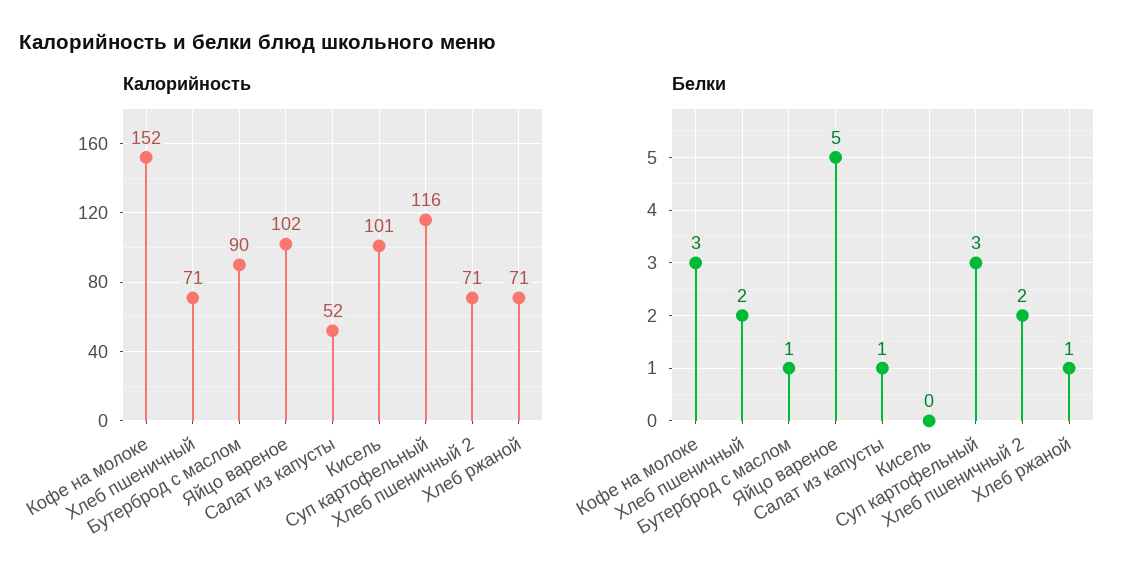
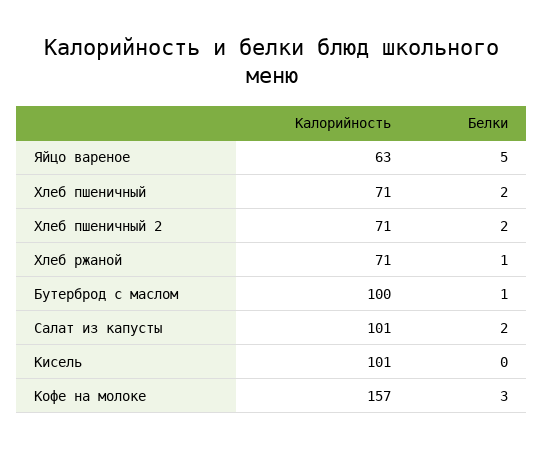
  {
    "Калорийность": {
-     "Кофе на молоке": 152,
+     "Кофе на молоке": 157,
      "Хлеб пшеничный": 71,
-     "Бутерброд с маслом": 90,
+     "Бутерброд с маслом": 100,
-     "Яйцо вареное": 102,
+     "Яйцо вареное": 63,
-     "Салат из капусты": 52,
+     "Салат из капусты": 101,
      "Кисель": 101,
-     "Суп картофельный": 116,
      "Хлеб пшеничный 2": 71,
      "Хлеб ржаной": 71
    },
    "Белки": {
      "Кофе на молоке": 3,
      "Хлеб пшеничный": 2,
      "Бутерброд с маслом": 1,
      "Яйцо вареное": 5,
-     "Салат из капусты": 1,
+     "Салат из капусты": 2,
      "Кисель": 0,
-     "Суп картофельный": 3,
      "Хлеб пшеничный 2": 2,
      "Хлеб ржаной": 1
    }
  }

